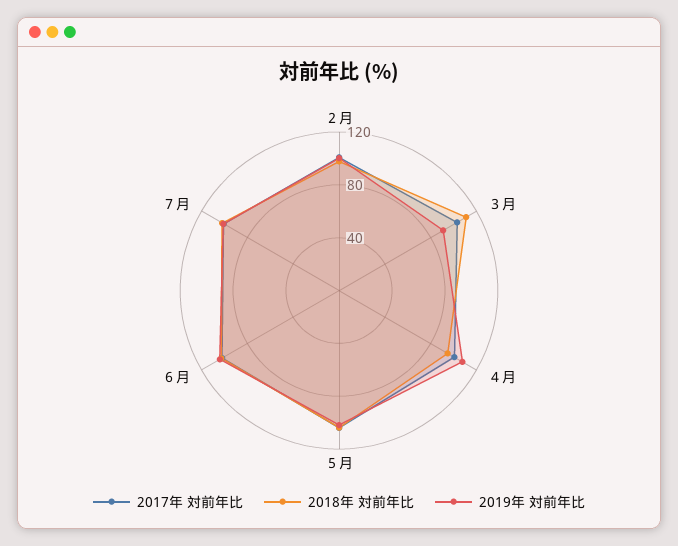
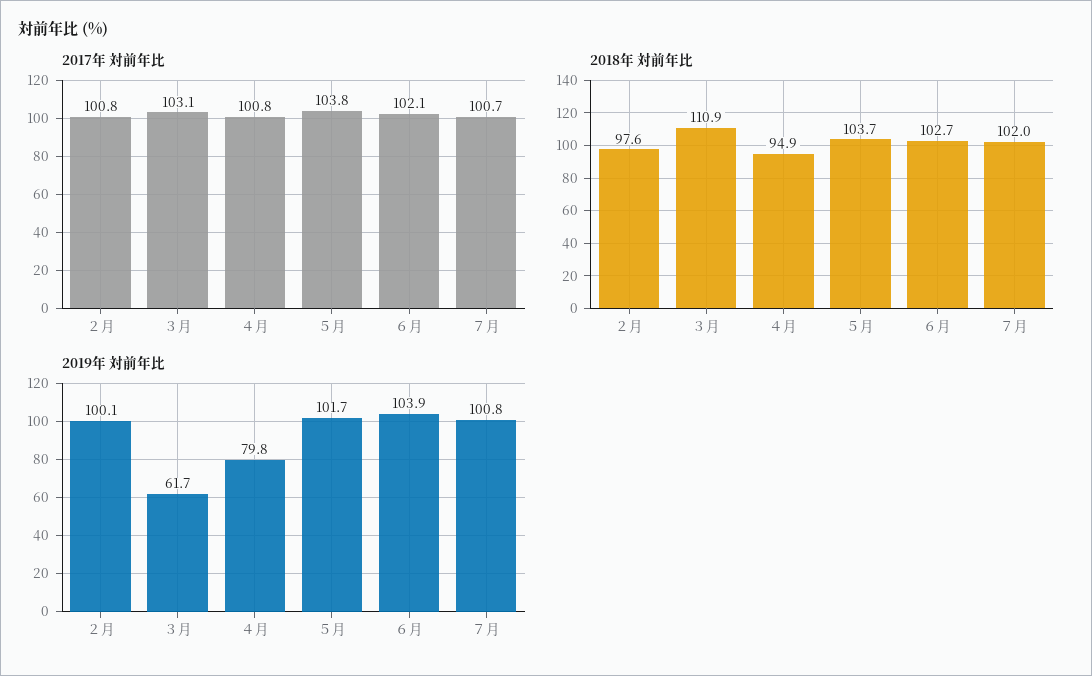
  {
    "2017年 対前年比": {
      "２月": 100.8,
      "３月": 103.1,
      "４月": 100.8,
      "５月": 103.8,
      "６月": 102.1,
      "７月": 100.7
    },
    "2018年 対前年比": {
      "２月": 97.6,
      "３月": 110.9,
      "４月": 94.9,
      "５月": 103.7,
      "６月": 102.7,
      "７月": 102
    },
    "2019年 対前年比": {
      "２月": 100.1,
-     "３月": 90,
+     "３月": 61.7,
-     "４月": 110,
+     "４月": 79.8,
      "５月": 101.7,
      "６月": 103.9,
      "７月": 100.8
    }
  }

